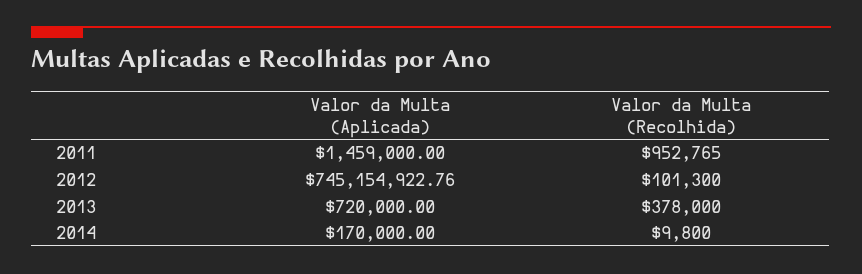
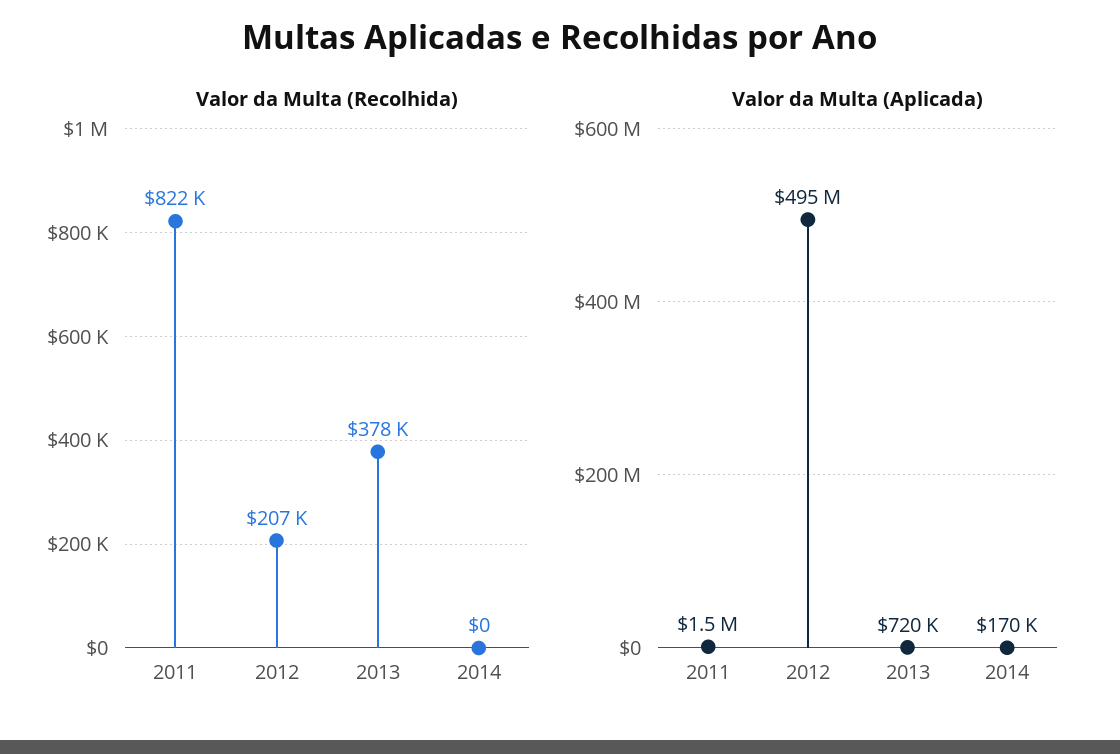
  {
    "Valor da Multa (Aplicada)": {
      "2011": 1459000,
-     "2012": 745154922.76,
+     "2012": 495000000,
      "2013": 720000,
      "2014": 170000
    },
    "Valor da Multa (Recolhida)": {
-     "2011": 952765,
+     "2011": 822000,
-     "2012": 101300,
+     "2012": 207000,
      "2013": 378000,
-     "2014": 9800
+     "2014": 0
    }
  }

